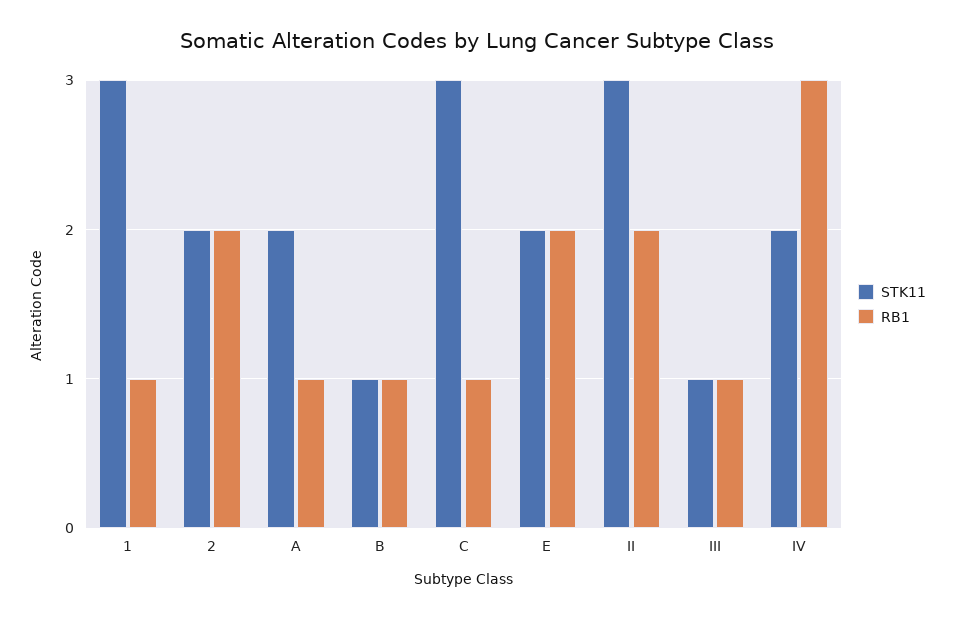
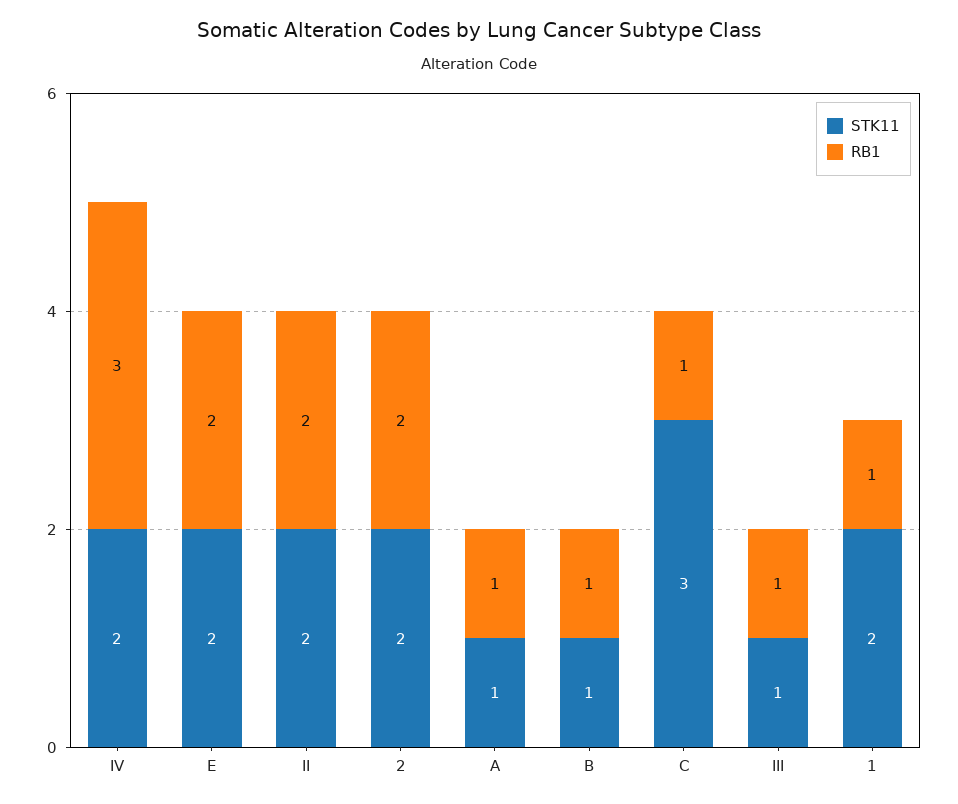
  {
    "STK11": {
-     "1": 3,
+     "1": 2,
      "2": 2,
-     "A": 2,
+     "A": 1,
      "B": 1,
      "C": 3,
      "E": 2,
-     "II": 3,
+     "II": 2,
      "III": 1,
      "IV": 2
    },
    "RB1": {
      "1": 1,
      "2": 2,
      "A": 1,
      "B": 1,
      "C": 1,
      "E": 2,
      "II": 2,
      "III": 1,
      "IV": 3
    }
  }

